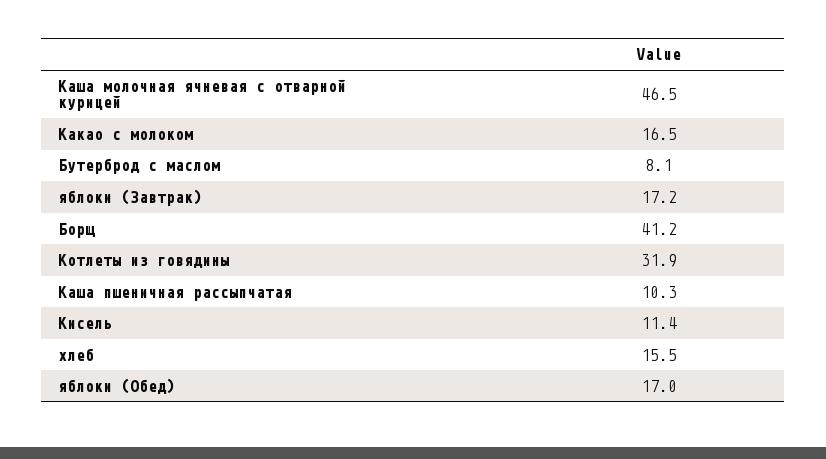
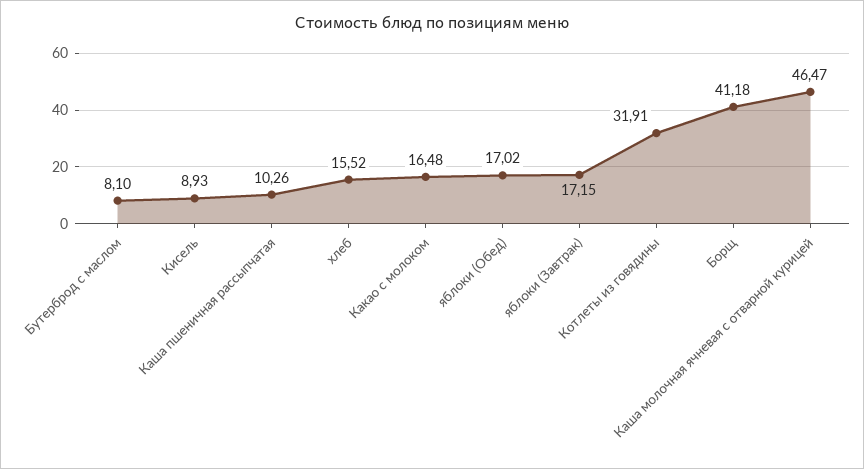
  {
    "Каша молочная ячневая с отварной курицей": 46.47,
    "Какао с молоком": 16.48,
    "Бутерброд с маслом": 8.1,
    "яблоки (Завтрак)": 17.15,
    "Борщ": 41.18,
    "Котлеты из говядины": 31.91,
    "Каша пшеничная рассыпчатая": 10.26,
-   "Кисель": 11.4,
+   "Кисель": 8.93,
    "хлеб": 15.52,
    "яблоки (Обед)": 17.02
  }

